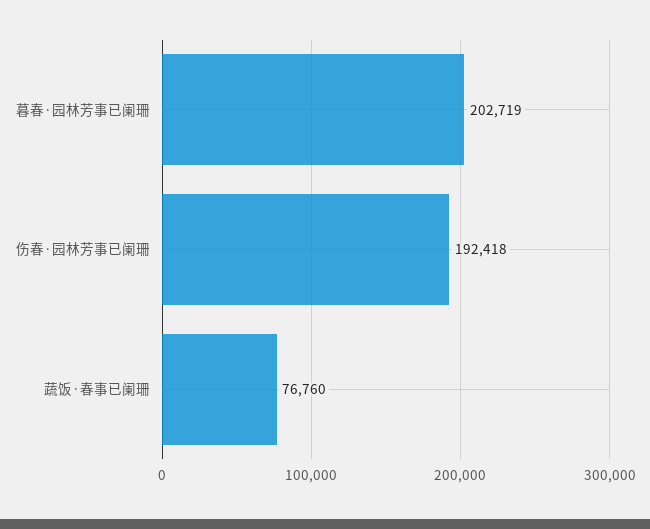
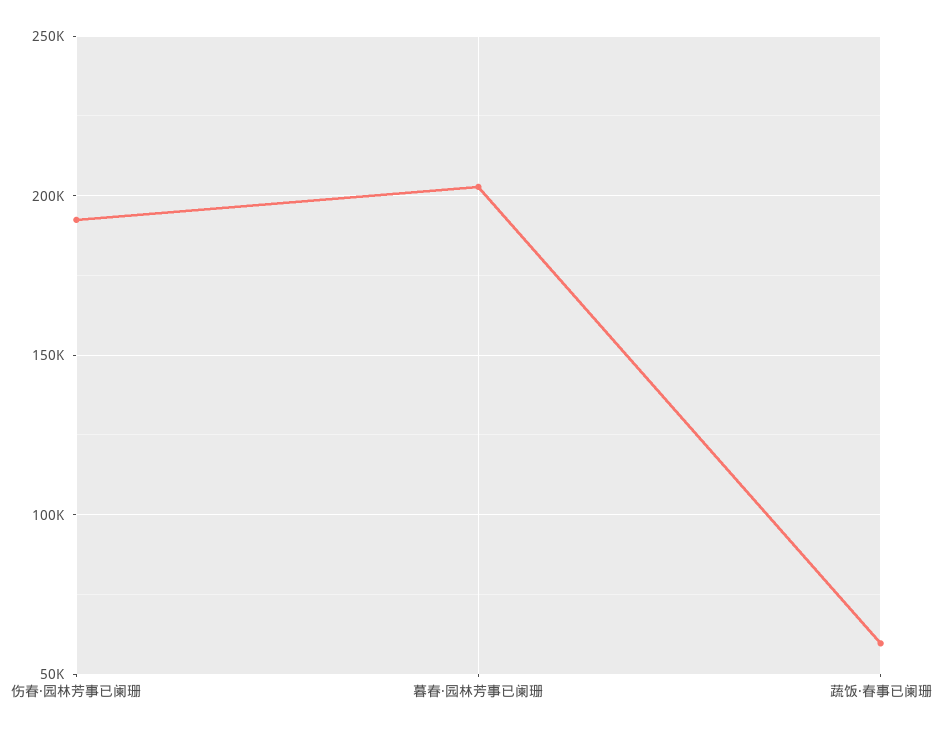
  {
    "暮春·园林芳事已阑珊": 202719,
    "伤春·园林芳事已阑珊": 192418,
-   "蔬饭·春事已阑珊": 76760
+   "蔬饭·春事已阑珊": 60000
  }

